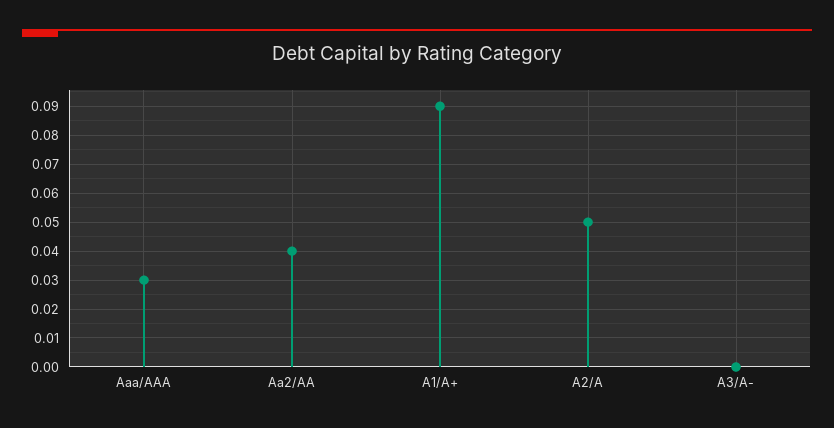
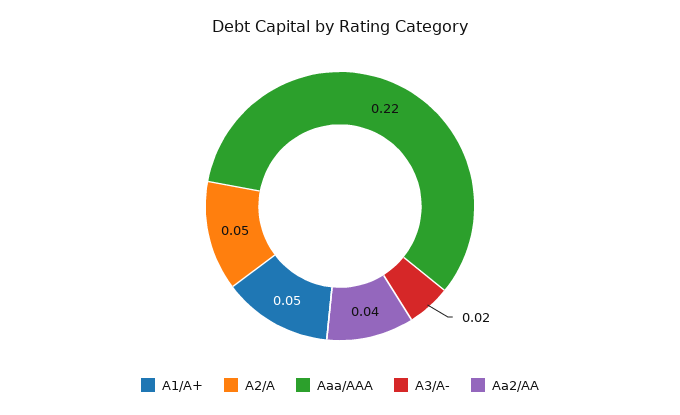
  {
-   "Aaa/AAA": 0.03,
+   "Aaa/AAA": 0.22,
    "Aa2/AA": 0.04,
-   "A1/A+": 0.09,
+   "A1/A+": 0.05,
    "A2/A": 0.05,
-   "A3/A-": 0
+   "A3/A-": 0.02
  }

